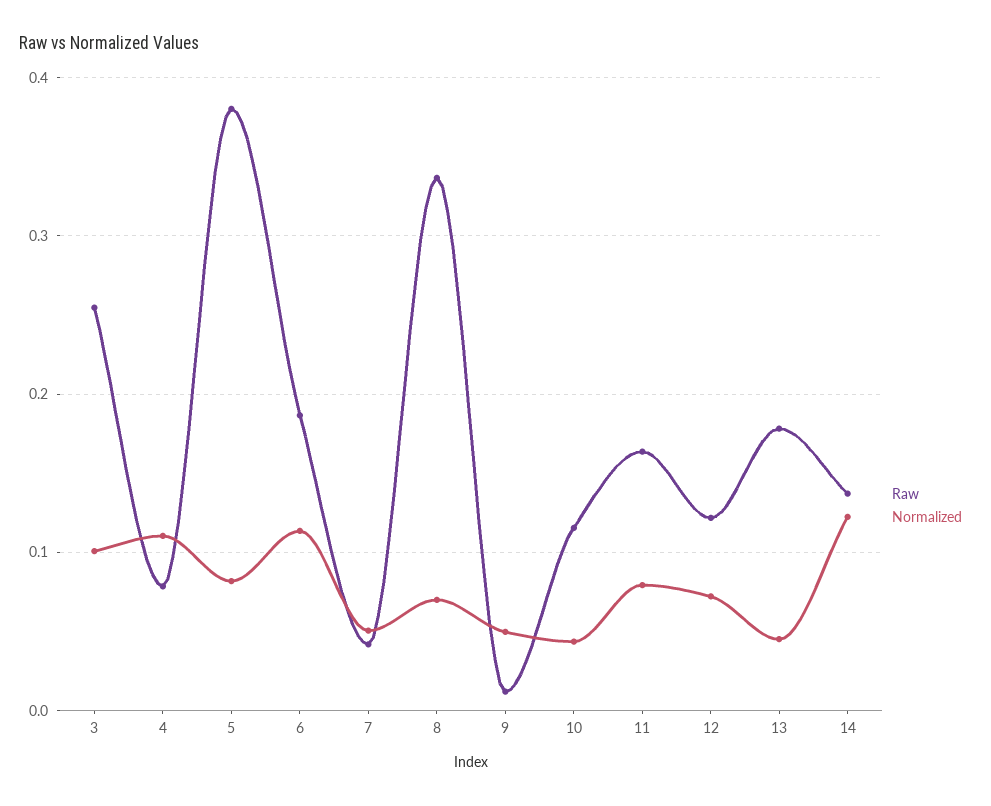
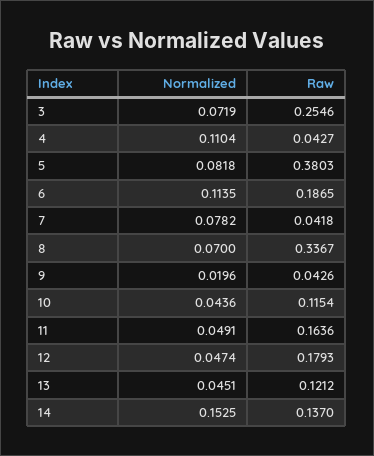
  {
    "Raw": {
      "3": 0.2546,
-     "4": 0.08,
+     "4": 0.0427,
      "5": 0.3803,
      "6": 0.1865,
      "7": 0.0418,
      "8": 0.3367,
-     "9": 0.01,
+     "9": 0.0426,
      "10": 0.1154,
      "11": 0.1636,
-     "12": 0.12,
+     "12": 0.1793,
-     "13": 0.18,
+     "13": 0.1212,
      "14": 0.137
    },
    "Normalized": {
-     "3": 0.1,
+     "3": 0.0719,
      "4": 0.1104,
      "5": 0.0818,
      "6": 0.1135,
-     "7": 0.05,
+     "7": 0.0782,
      "8": 0.07,
-     "9": 0.05,
+     "9": 0.0196,
      "10": 0.0436,
-     "11": 0.08,
+     "11": 0.0491,
-     "12": 0.07,
+     "12": 0.0474,
      "13": 0.0451,
-     "14": 0.12
+     "14": 0.1525
    }
  }

